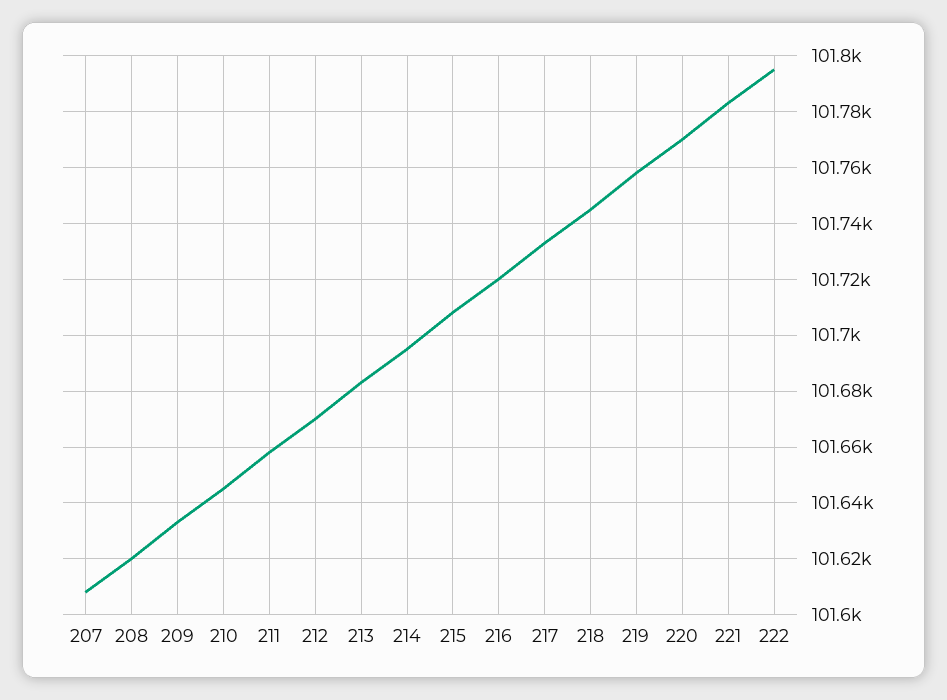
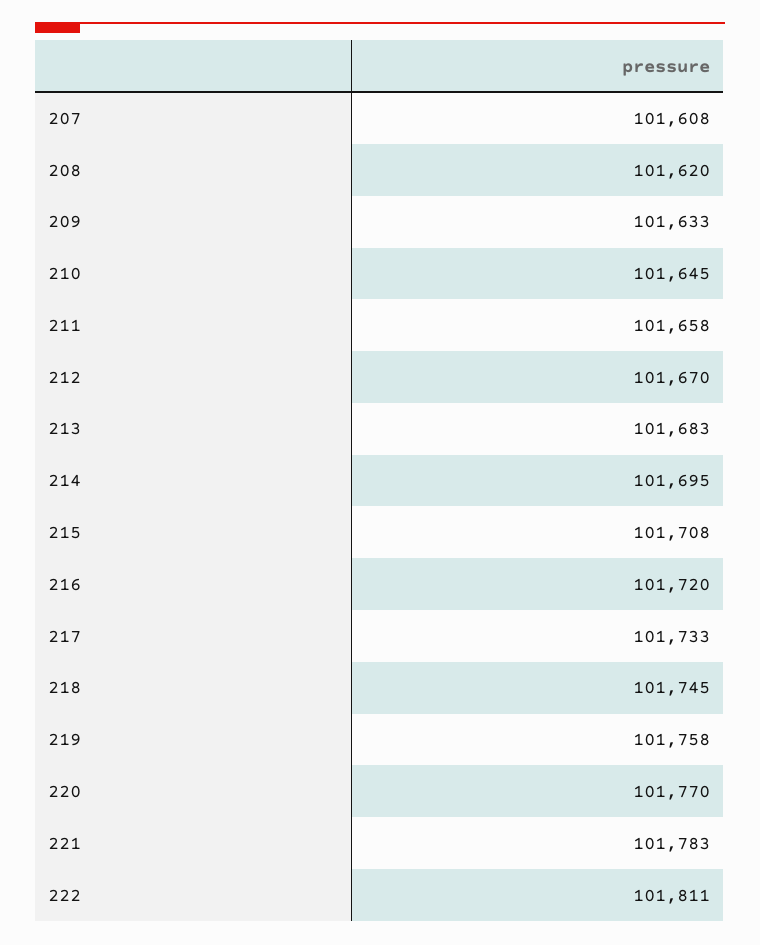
  {
    "207": 101608,
    "208": 101620,
    "209": 101633,
    "210": 101645,
    "211": 101658,
    "212": 101670,
    "213": 101683,
    "214": 101695,
    "215": 101708,
    "216": 101720,
    "217": 101733,
    "218": 101745,
    "219": 101758,
    "220": 101770,
    "221": 101783,
-   "222": 101795
+   "222": 101811
  }

